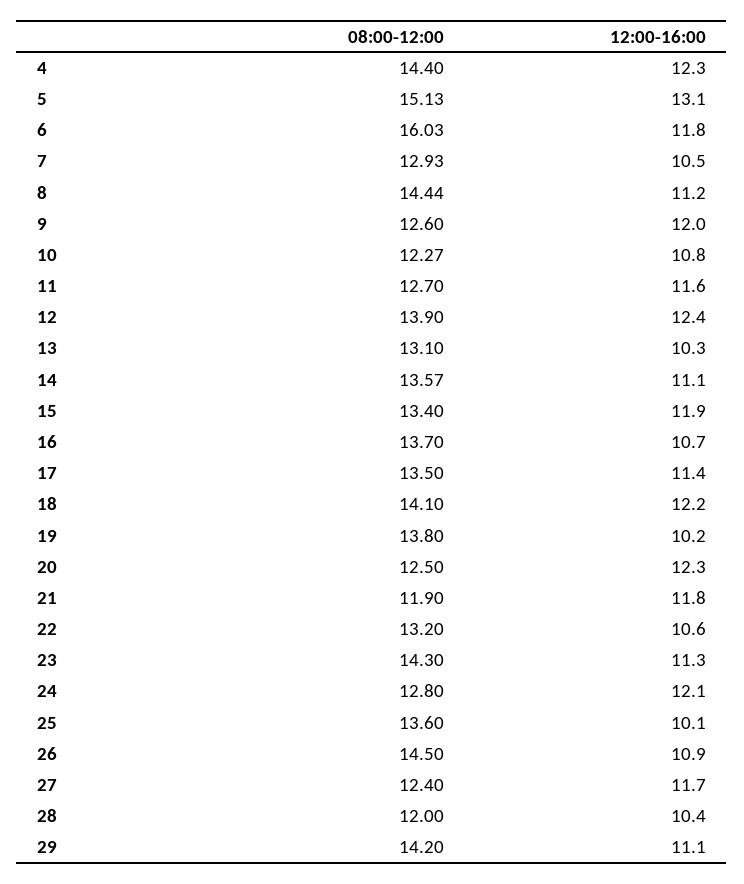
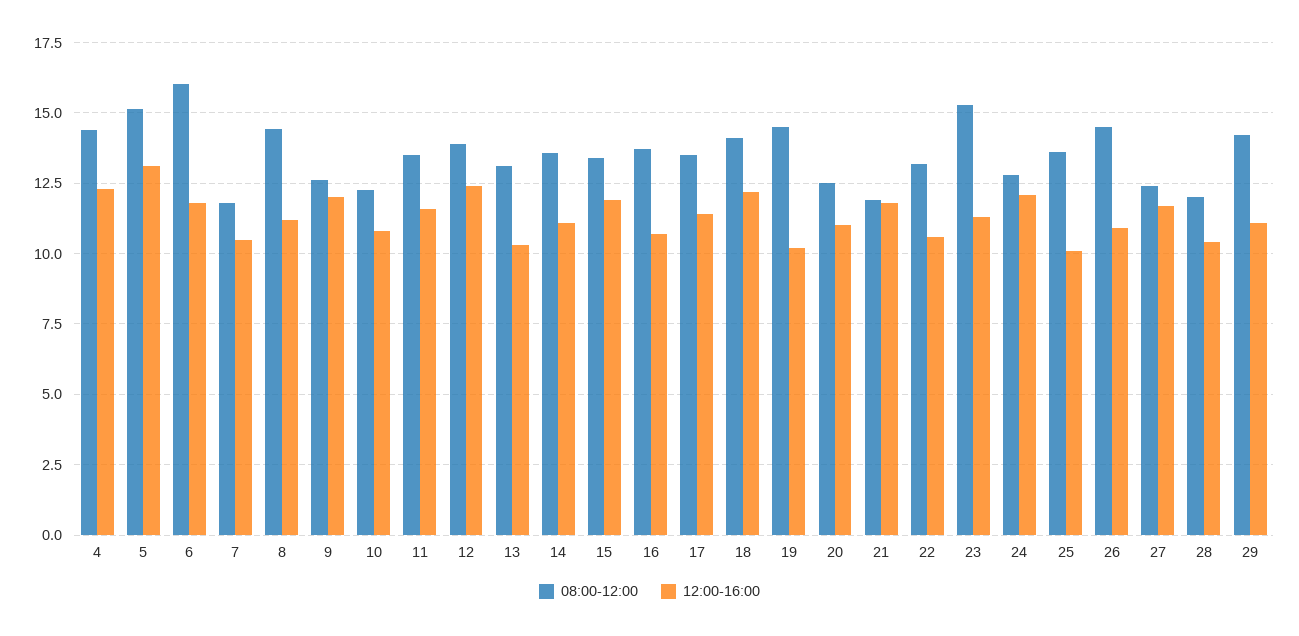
  {
    "08:00-12:00": {
      "4": 14.4,
      "5": 15.13,
      "6": 16.03,
-     "7": 12.93,
+     "7": 11.75,
      "8": 14.44,
      "9": 12.6,
      "10": 12.27,
-     "11": 12.7,
+     "11": 13.5,
      "12": 13.9,
      "13": 13.1,
      "14": 13.57,
      "15": 13.4,
      "16": 13.7,
      "17": 13.5,
      "18": 14.1,
-     "19": 13.8,
+     "19": 14.5,
      "20": 12.5,
      "21": 11.9,
      "22": 13.2,
-     "23": 14.3,
+     "23": 15.25,
      "24": 12.8,
      "25": 13.6,
      "26": 14.5,
      "27": 12.4,
      "28": 12,
      "29": 14.2
    },
    "12:00-16:00": {
      "4": 12.3,
      "5": 13.1,
      "6": 11.8,
      "7": 10.5,
      "8": 11.2,
      "9": 12,
      "10": 10.8,
      "11": 11.6,
      "12": 12.4,
      "13": 10.3,
      "14": 11.1,
      "15": 11.9,
      "16": 10.7,
      "17": 11.4,
      "18": 12.2,
      "19": 10.2,
-     "20": 12.3,
+     "20": 11,
      "21": 11.8,
      "22": 10.6,
      "23": 11.3,
      "24": 12.1,
      "25": 10.1,
      "26": 10.9,
      "27": 11.7,
      "28": 10.4,
      "29": 11.1
    }
  }

